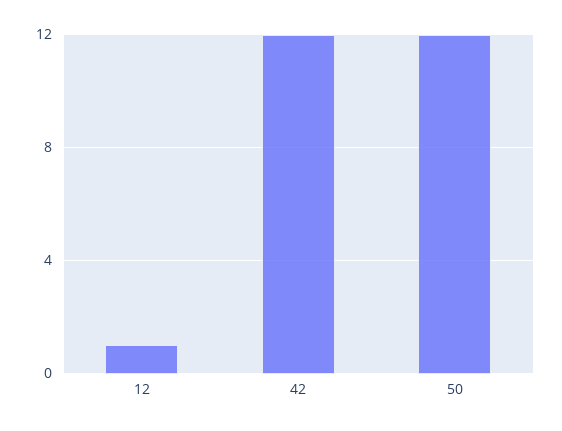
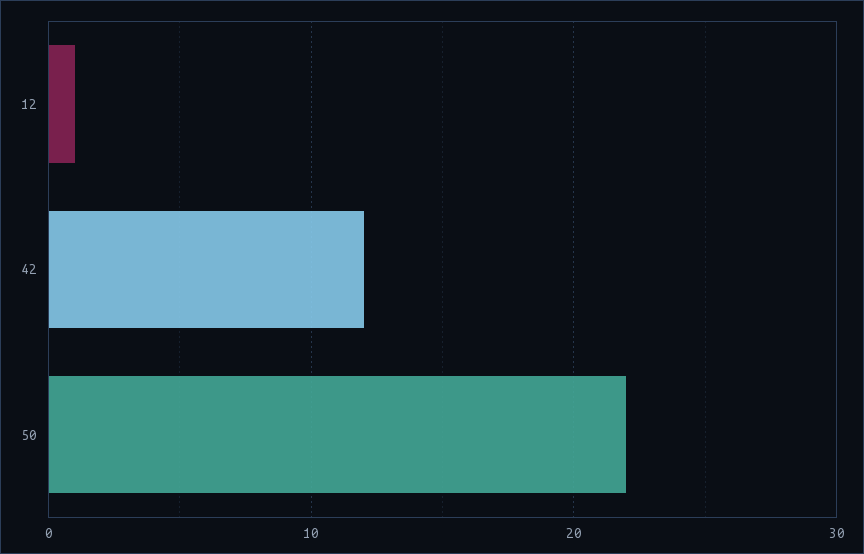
  {
    "12": 1,
    "42": 12,
-   "50": 12
+   "50": 22
  }

